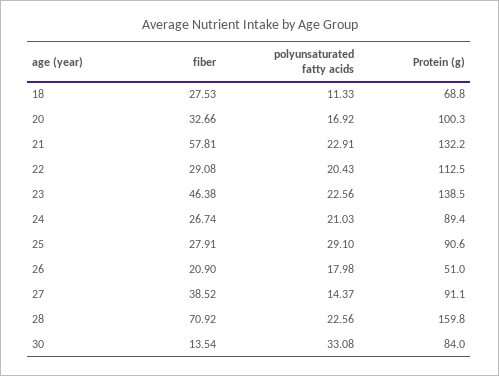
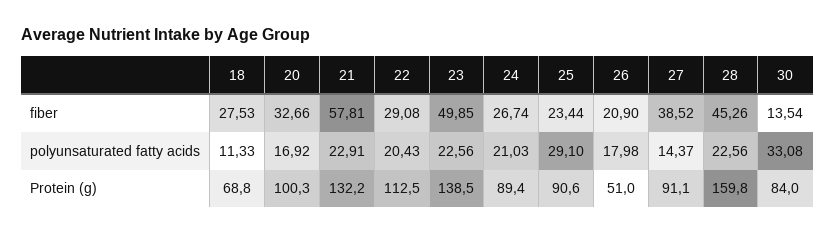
  {
    "fiber": {
      "18": 27.53,
      "20": 32.66,
      "21": 57.81,
      "22": 29.08,
-     "23": 46.38,
+     "23": 49.85,
      "24": 26.74,
-     "25": 27.91,
+     "25": 23.44,
      "26": 20.9,
      "27": 38.52,
-     "28": 70.92,
+     "28": 45.26,
      "30": 13.54
    },
    "polyunsaturated fatty acids": {
      "18": 11.33,
      "20": 16.92,
      "21": 22.91,
      "22": 20.43,
      "23": 22.56,
      "24": 21.03,
      "25": 29.1,
      "26": 17.98,
      "27": 14.37,
      "28": 22.56,
      "30": 33.08
    },
    "Protein (g)": {
      "18": 68.8,
      "20": 100.3,
      "21": 132.2,
      "22": 112.5,
      "23": 138.5,
      "24": 89.4,
      "25": 90.6,
      "26": 51,
      "27": 91.1,
      "28": 159.8,
      "30": 84
    }
  }

